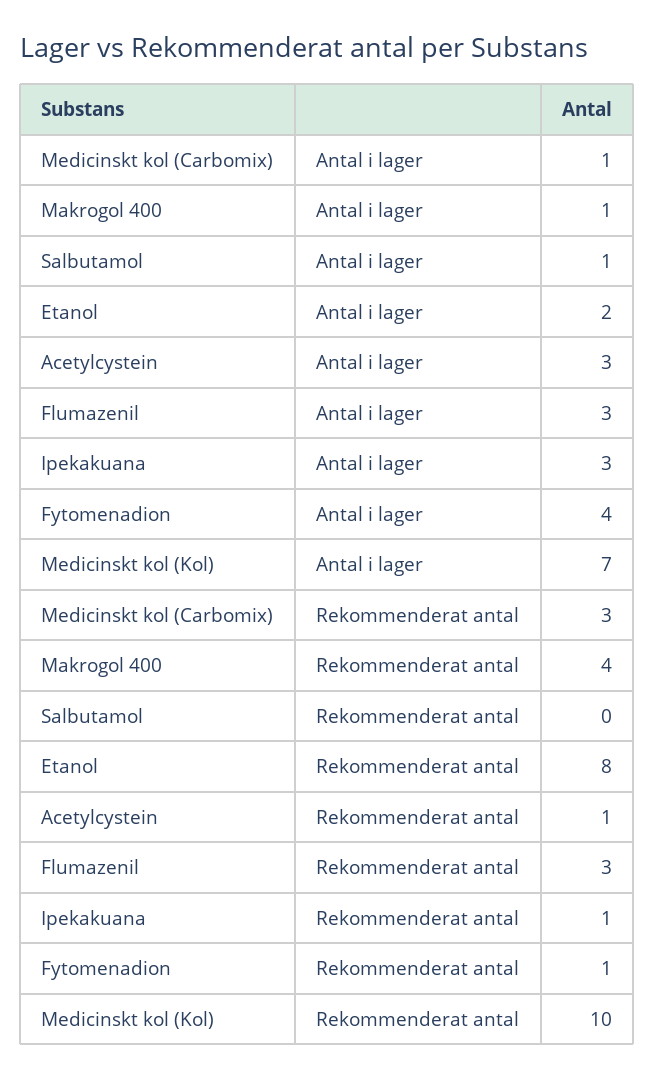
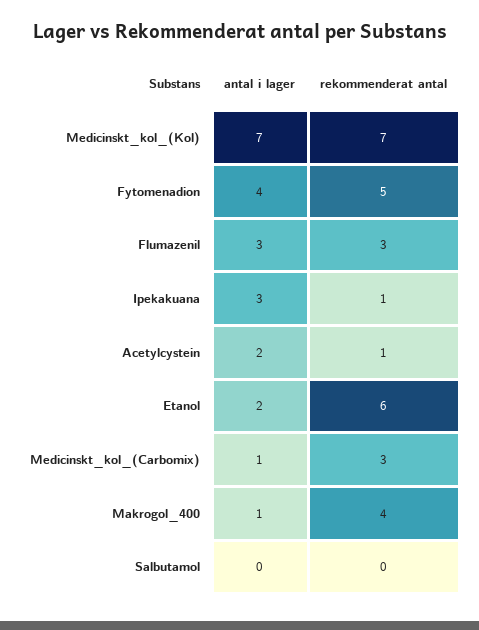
  {
    "Medicinskt kol (Carbomix)": {
      "Antal i lager": 1,
      "Rekommenderat antal": 3
    },
    "Makrogol 400": {
      "Antal i lager": 1,
      "Rekommenderat antal": 4
    },
    "Salbutamol": {
-     "Antal i lager": 1,
+     "Antal i lager": 0,
      "Rekommenderat antal": 0
    },
    "Etanol": {
      "Antal i lager": 2,
-     "Rekommenderat antal": 8
+     "Rekommenderat antal": 6
    },
    "Acetylcystein": {
-     "Antal i lager": 3,
+     "Antal i lager": 2,
      "Rekommenderat antal": 1
    },
    "Flumazenil": {
      "Antal i lager": 3,
      "Rekommenderat antal": 3
    },
    "Ipekakuana": {
      "Antal i lager": 3,
      "Rekommenderat antal": 1
    },
    "Fytomenadion": {
      "Antal i lager": 4,
-     "Rekommenderat antal": 1
+     "Rekommenderat antal": 5
    },
    "Medicinskt kol (Kol)": {
      "Antal i lager": 7,
-     "Rekommenderat antal": 10
+     "Rekommenderat antal": 7
    }
  }

